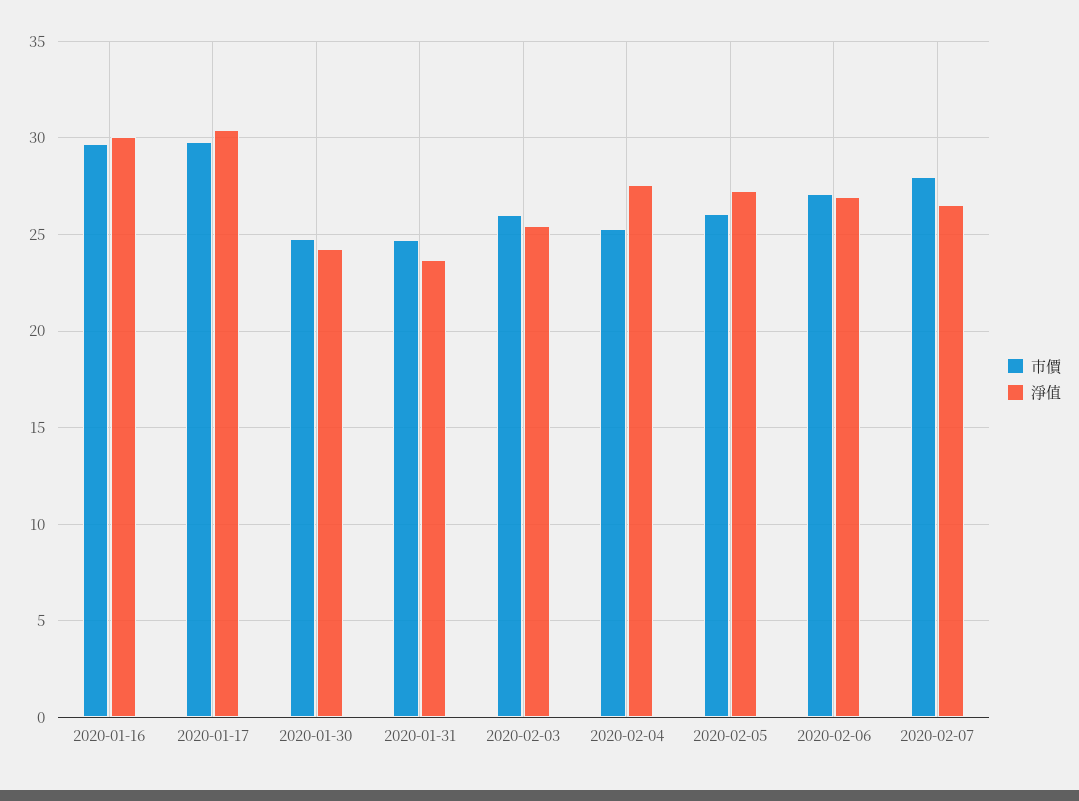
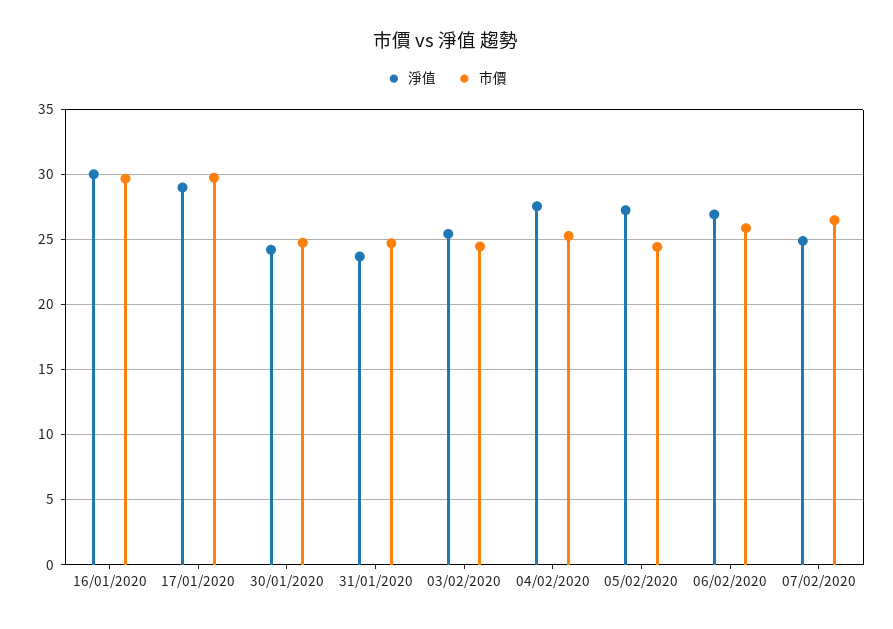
  {
    "市價": {
      "2020-01-16": 29.5,
      "2020-01-17": 30,
      "2020-01-30": 25,
      "2020-01-31": 24.5,
-     "2020-02-03": 26,
+     "2020-02-03": 24.5,
      "2020-02-04": 25.5,
-     "2020-02-05": 26,
+     "2020-02-05": 24.5,
-     "2020-02-06": 27,
+     "2020-02-06": 26,
-     "2020-02-07": 28
+     "2020-02-07": 26.5
    },
    "淨值": {
      "2020-01-16": 30,
-     "2020-01-17": 30.5,
+     "2020-01-17": 29,
      "2020-01-30": 24,
      "2020-01-31": 23.5,
      "2020-02-03": 25.5,
      "2020-02-04": 27.5,
      "2020-02-05": 27.5,
      "2020-02-06": 27,
-     "2020-02-07": 26.5
+     "2020-02-07": 25
    }
  }

